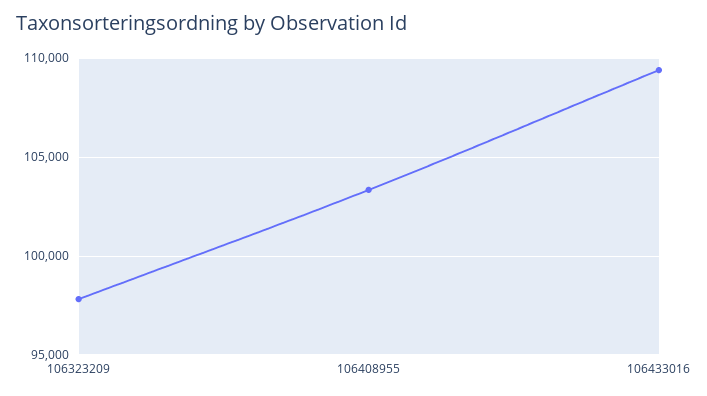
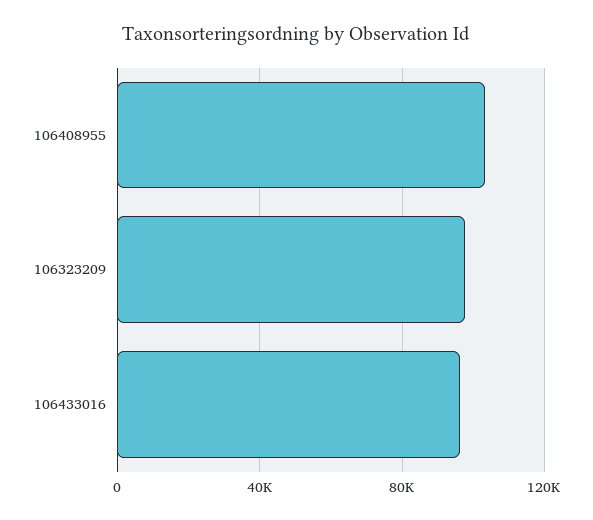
  {
    "106323209": 98000,
    "106408955": 103500,
-   "106433016": 109500
+   "106433016": 95000
  }

